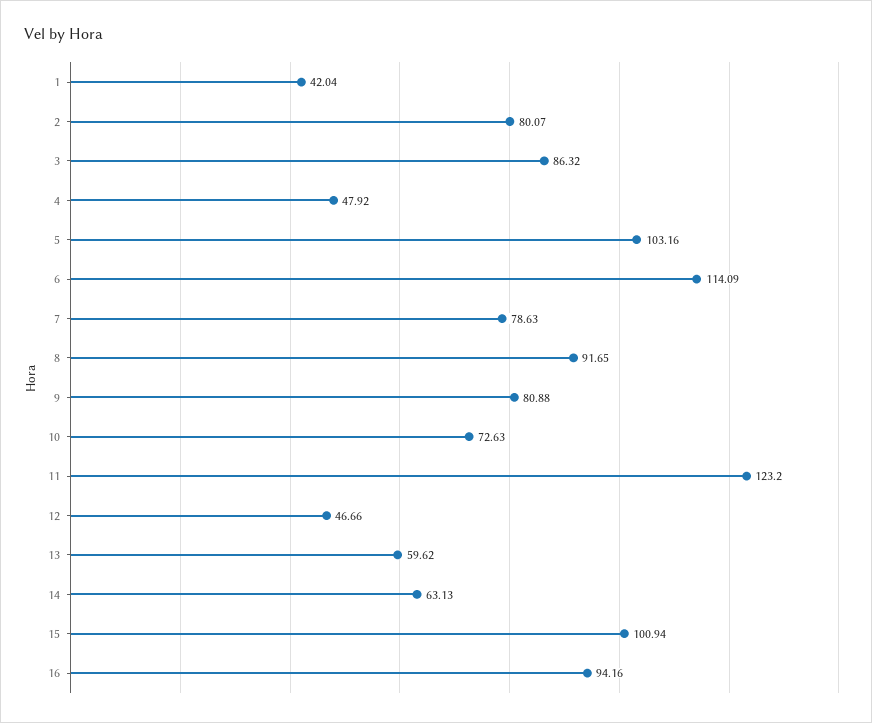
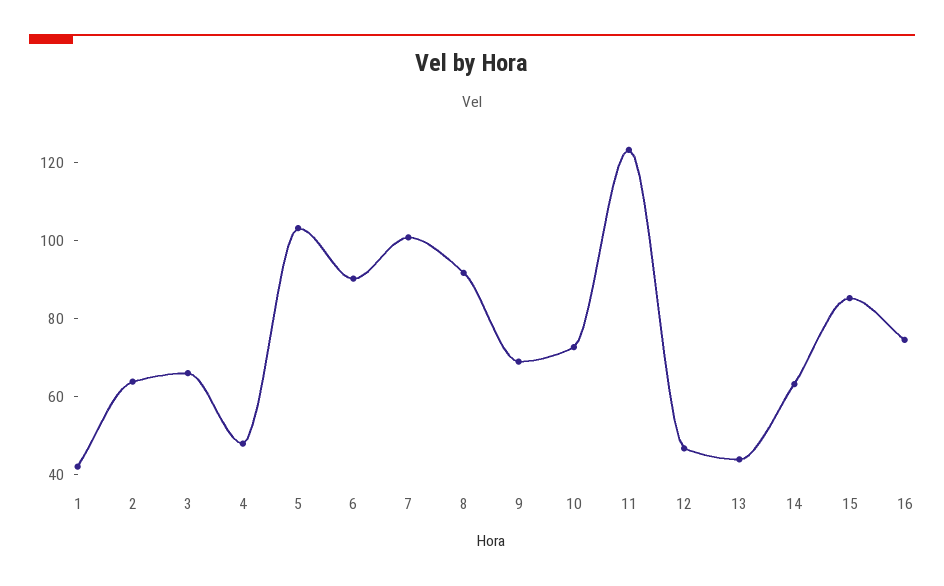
  {
    "1": 42.04,
-   "2": 80.07,
+   "2": 65,
-   "3": 86.32,
+   "3": 65,
    "4": 47.92,
    "5": 103.16,
-   "6": 114.09,
+   "6": 90,
-   "7": 78.63,
+   "7": 100,
    "8": 91.65,
-   "9": 80.88,
+   "9": 70,
    "10": 72.63,
    "11": 123.2,
    "12": 46.66,
-   "13": 59.62,
+   "13": 45,
    "14": 63.13,
-   "15": 100.94,
+   "15": 85,
-   "16": 94.16
+   "16": 75
  }

